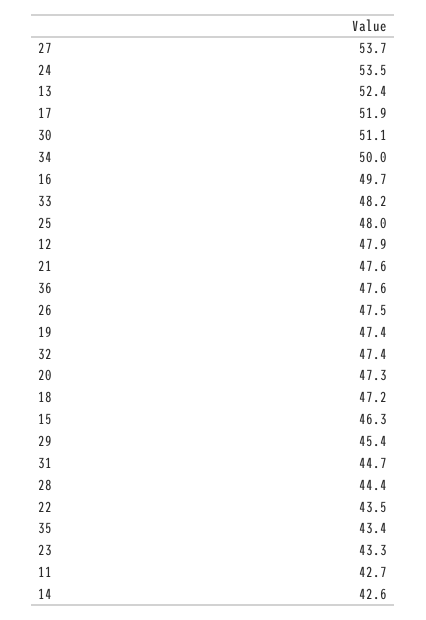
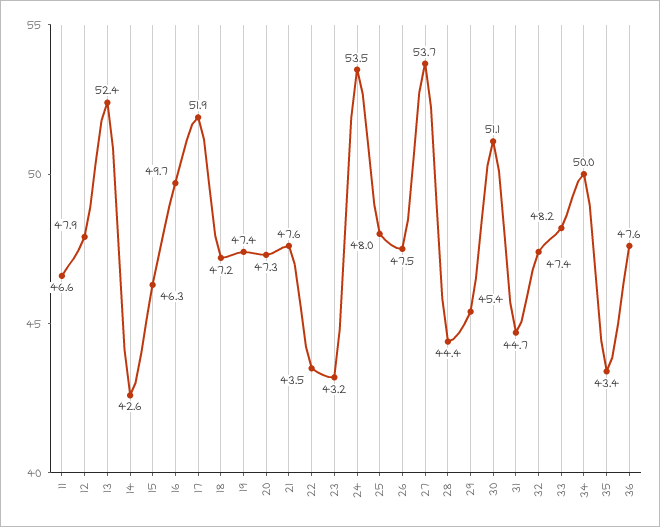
  {
    "27": 53.7,
    "24": 53.5,
    "13": 52.4,
    "17": 51.9,
    "30": 51.1,
    "34": 50,
    "16": 49.7,
    "33": 48.2,
    "25": 48,
    "12": 47.9,
    "21": 47.6,
    "36": 47.6,
    "26": 47.5,
    "19": 47.4,
    "32": 47.4,
    "20": 47.3,
    "18": 47.2,
    "15": 46.3,
    "29": 45.4,
    "31": 44.7,
    "28": 44.4,
    "22": 43.5,
    "35": 43.4,
-   "23": 43.3,
+   "23": 43.2,
-   "11": 42.7,
+   "11": 46.6,
    "14": 42.6
  }

